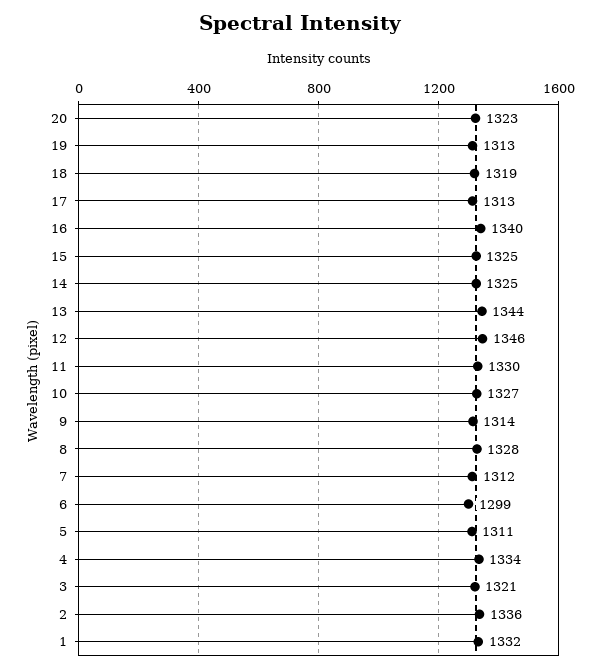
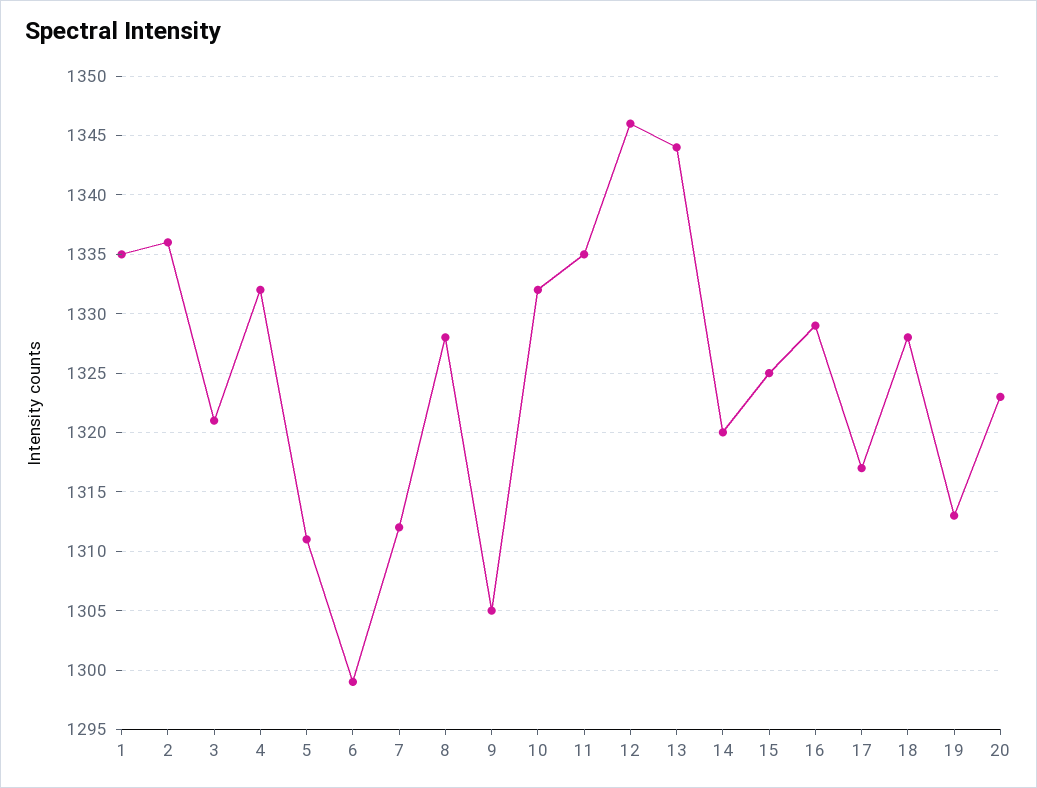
  {
    "20": 1323,
    "19": 1313,
-   "18": 1319,
+   "18": 1328,
-   "17": 1313,
+   "17": 1317,
-   "16": 1340,
+   "16": 1329,
    "15": 1325,
-   "14": 1325,
+   "14": 1320,
    "13": 1344,
    "12": 1346,
-   "11": 1330,
+   "11": 1335,
-   "10": 1327,
+   "10": 1332,
-   "9": 1314,
+   "9": 1305,
    "8": 1328,
    "7": 1312,
    "6": 1299,
    "5": 1311,
-   "4": 1334,
+   "4": 1332,
    "3": 1321,
    "2": 1336,
-   "1": 1332
+   "1": 1335
  }

